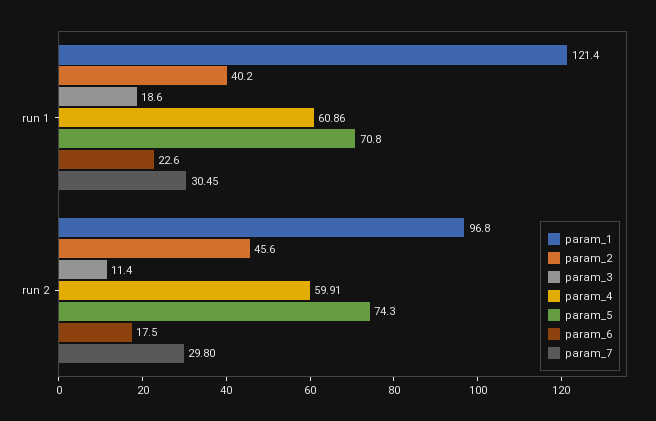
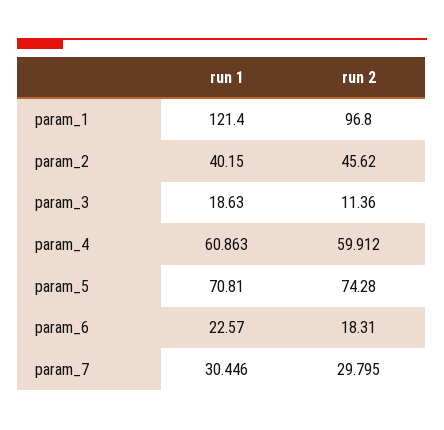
  {
    "param_1": {
      "run 1": 121.4,
      "run 2": 96.8
    },
    "param_2": {
      "run 1": 40.15,
      "run 2": 45.62
    },
    "param_3": {
      "run 1": 18.63,
      "run 2": 11.36
    },
    "param_4": {
      "run 1": 60.863,
      "run 2": 59.912
    },
    "param_5": {
      "run 1": 70.81,
      "run 2": 74.28
    },
    "param_6": {
      "run 1": 22.57,
-     "run 2": 17.5
+     "run 2": 18.31
    },
    "param_7": {
      "run 1": 30.446,
      "run 2": 29.795
    }
  }

